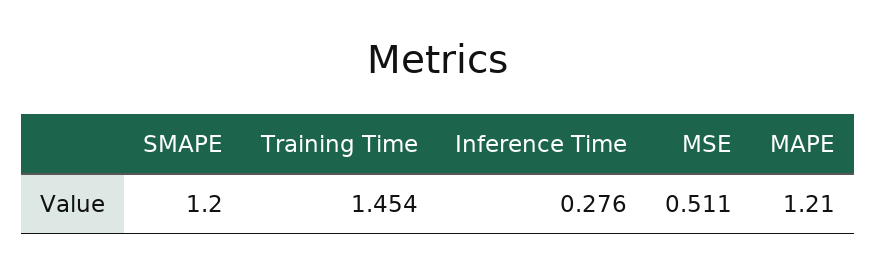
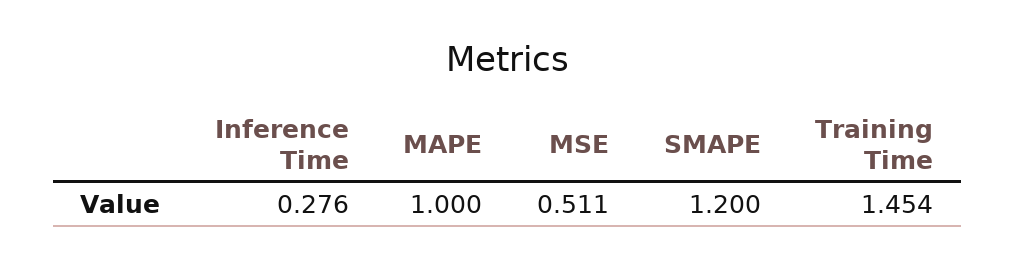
  {
    "SMAPE": 1.2,
    "Training Time": 1.454,
    "Inference Time": 0.276,
    "MSE": 0.511,
-   "MAPE": 1.21
+   "MAPE": 1
  }

